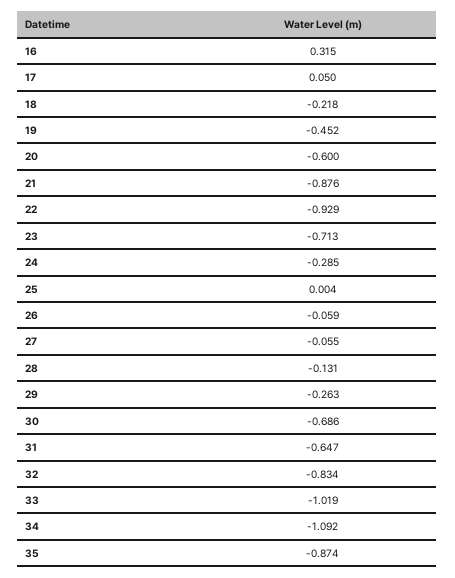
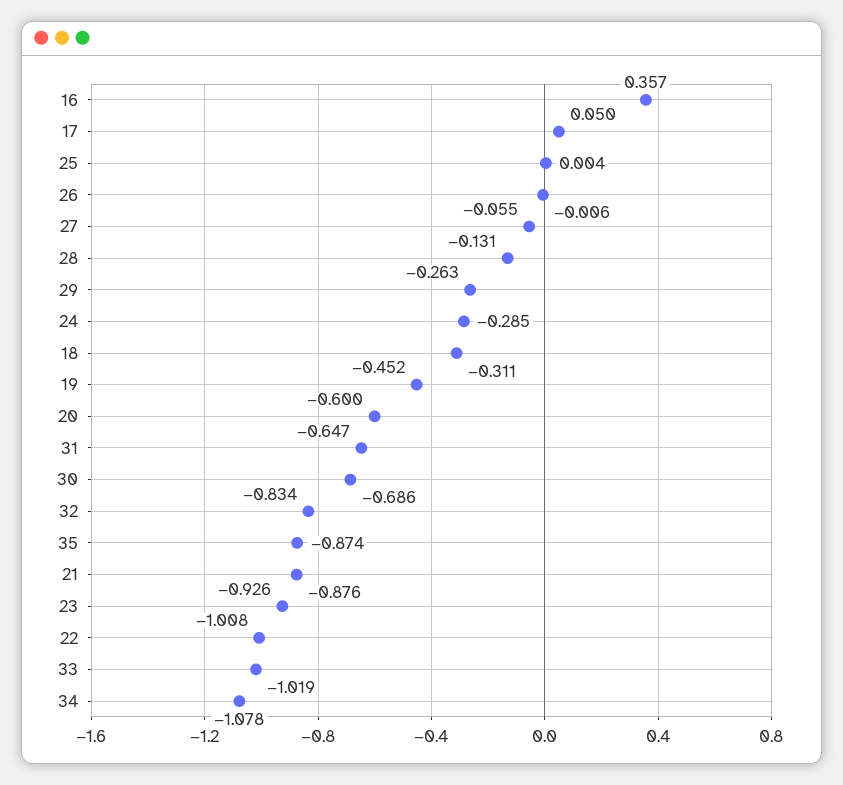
  {
-   "16": 0.315,
+   "16": 0.357,
    "17": 0.05,
-   "18": -0.218,
+   "18": -0.311,
    "19": -0.452,
    "20": -0.6,
    "21": -0.876,
-   "22": -0.929,
+   "22": -1.008,
-   "23": -0.713,
+   "23": -0.926,
    "24": -0.285,
    "25": 0.004,
-   "26": -0.059,
+   "26": -0.006,
    "27": -0.055,
    "28": -0.131,
    "29": -0.263,
    "30": -0.686,
    "31": -0.647,
    "32": -0.834,
    "33": -1.019,
-   "34": -1.092,
+   "34": -1.078,
    "35": -0.874
  }

